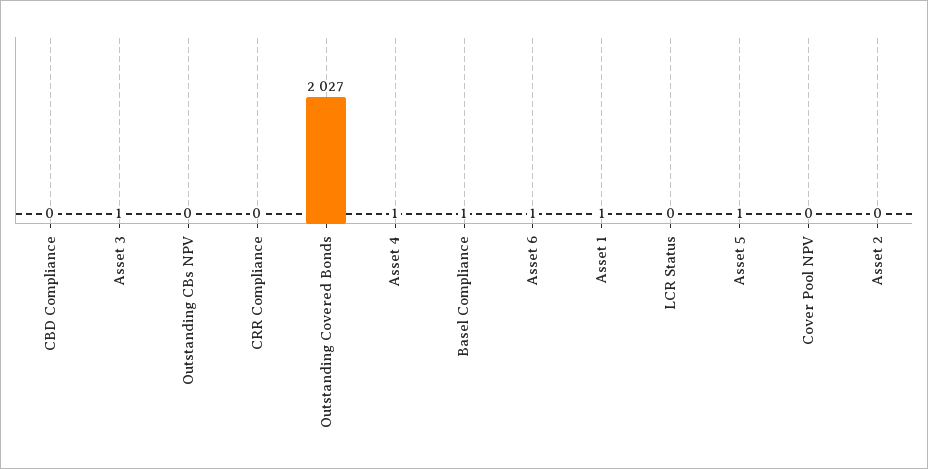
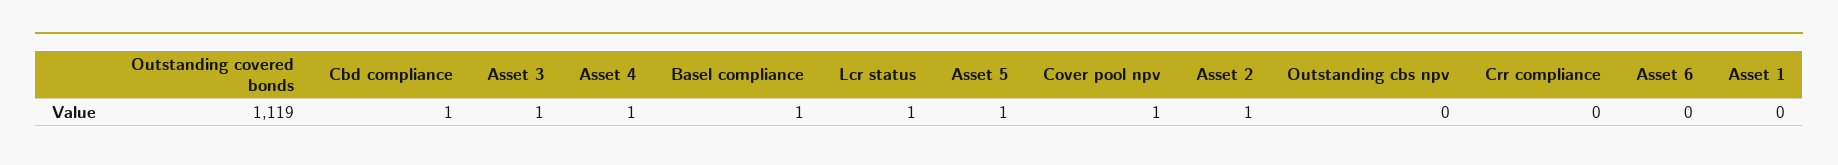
  {
-   "CBD Compliance": 0,
+   "CBD Compliance": 1,
    "Asset 3": 1,
    "Outstanding CBs NPV": 0,
    "CRR Compliance": 0,
-   "Outstanding Covered Bonds": 2027,
+   "Outstanding Covered Bonds": 1119,
    "Asset 4": 1,
    "Basel Compliance": 1,
-   "Asset 6": 1,
+   "Asset 6": 0,
-   "Asset 1": 1,
+   "Asset 1": 0,
-   "LCR Status": 0,
+   "LCR Status": 1,
    "Asset 5": 1,
-   "Cover Pool NPV": 0,
+   "Cover Pool NPV": 1,
-   "Asset 2": 0
+   "Asset 2": 1
  }

